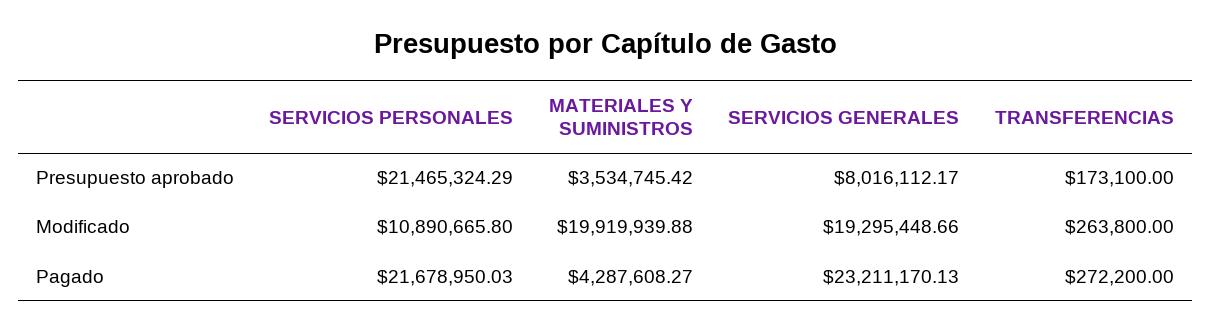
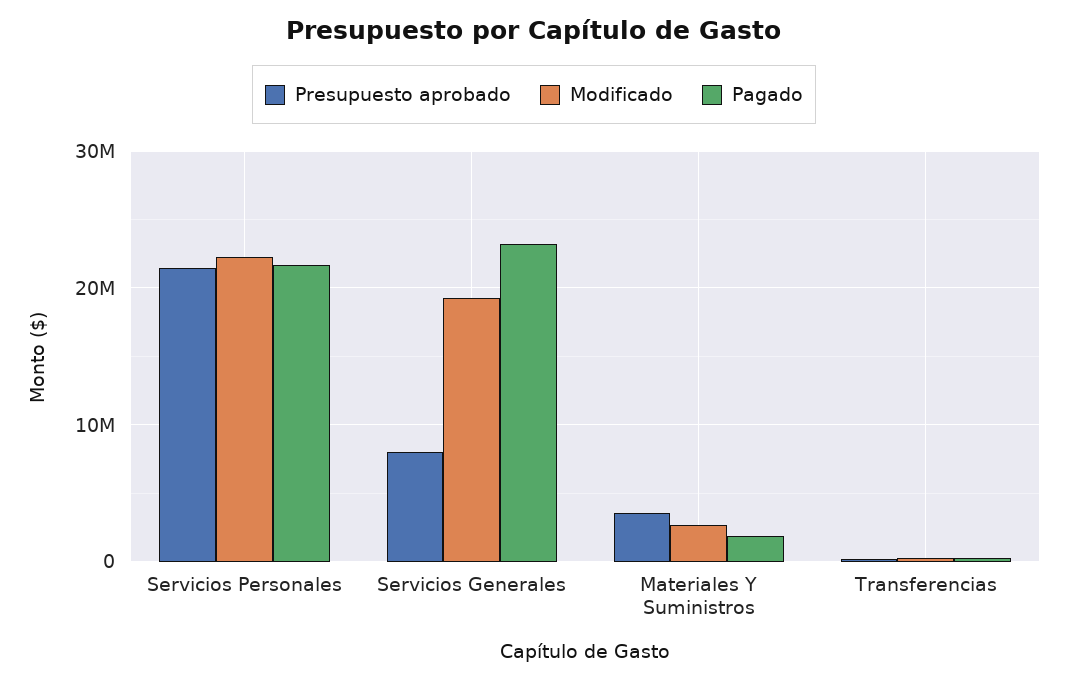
  {
    "Presupuesto aprobado": {
      "SERVICIOS PERSONALES": 21465324.29,
      "MATERIALES Y SUMINISTROS": 3534745.42,
      "SERVICIOS GENERALES": 8016112.17,
      "TRANSFERENCIAS": 173100
    },
    "Modificado": {
-     "SERVICIOS PERSONALES": 10890665.8,
+     "SERVICIOS PERSONALES": 22000000,
-     "MATERIALES Y SUMINISTROS": 19919939.88,
+     "MATERIALES Y SUMINISTROS": 3000000,
      "SERVICIOS GENERALES": 19295448.66,
      "TRANSFERENCIAS": 263800
    },
    "Pagado": {
      "SERVICIOS PERSONALES": 21678950.03,
-     "MATERIALES Y SUMINISTROS": 4287608.27,
+     "MATERIALES Y SUMINISTROS": 2000000,
      "SERVICIOS GENERALES": 23211170.13,
      "TRANSFERENCIAS": 272200
    }
  }

